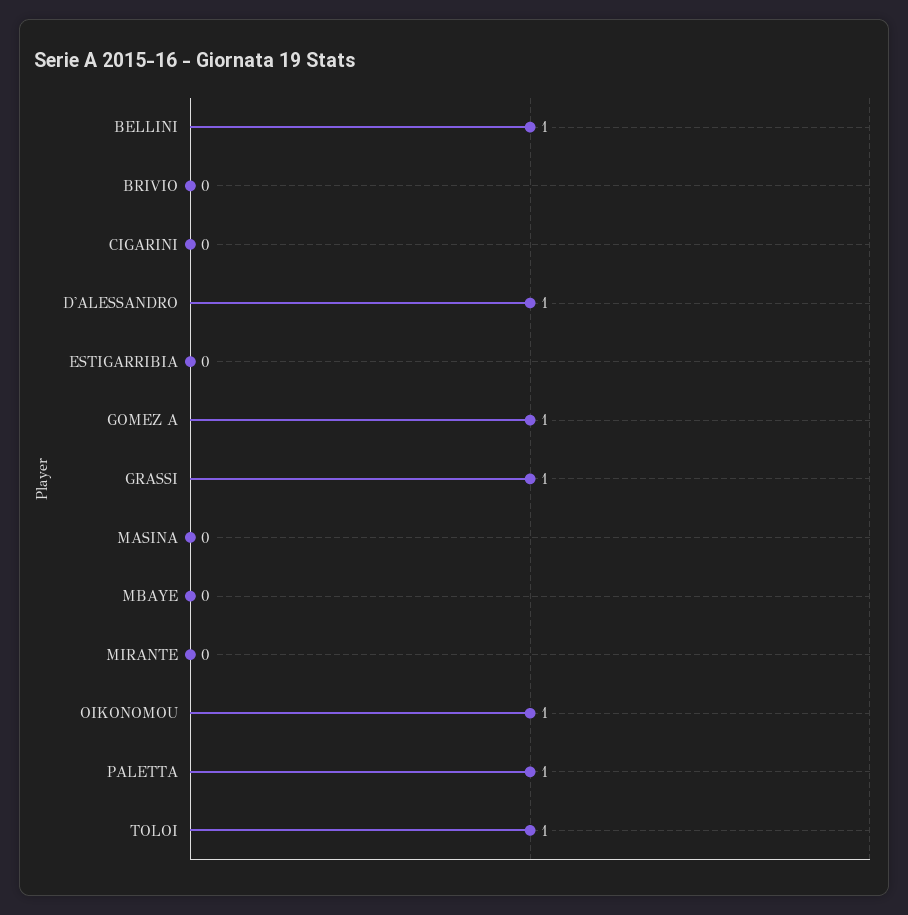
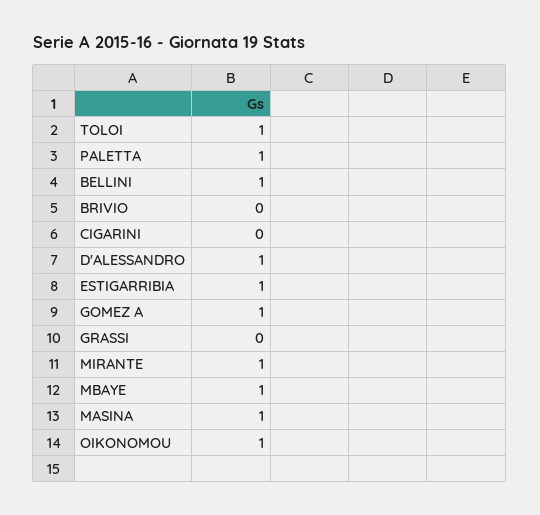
  {
    "BELLINI": 1,
    "BRIVIO": 0,
    "CIGARINI": 0,
    "D'ALESSANDRO": 1,
-   "ESTIGARRIBIA": 0,
+   "ESTIGARRIBIA": 1,
    "GOMEZ A": 1,
-   "GRASSI": 1,
+   "GRASSI": 0,
-   "MASINA": 0,
+   "MASINA": 1,
-   "MBAYE": 0,
+   "MBAYE": 1,
-   "MIRANTE": 0,
+   "MIRANTE": 1,
    "OIKONOMOU": 1,
    "PALETTA": 1,
    "TOLOI": 1
  }

